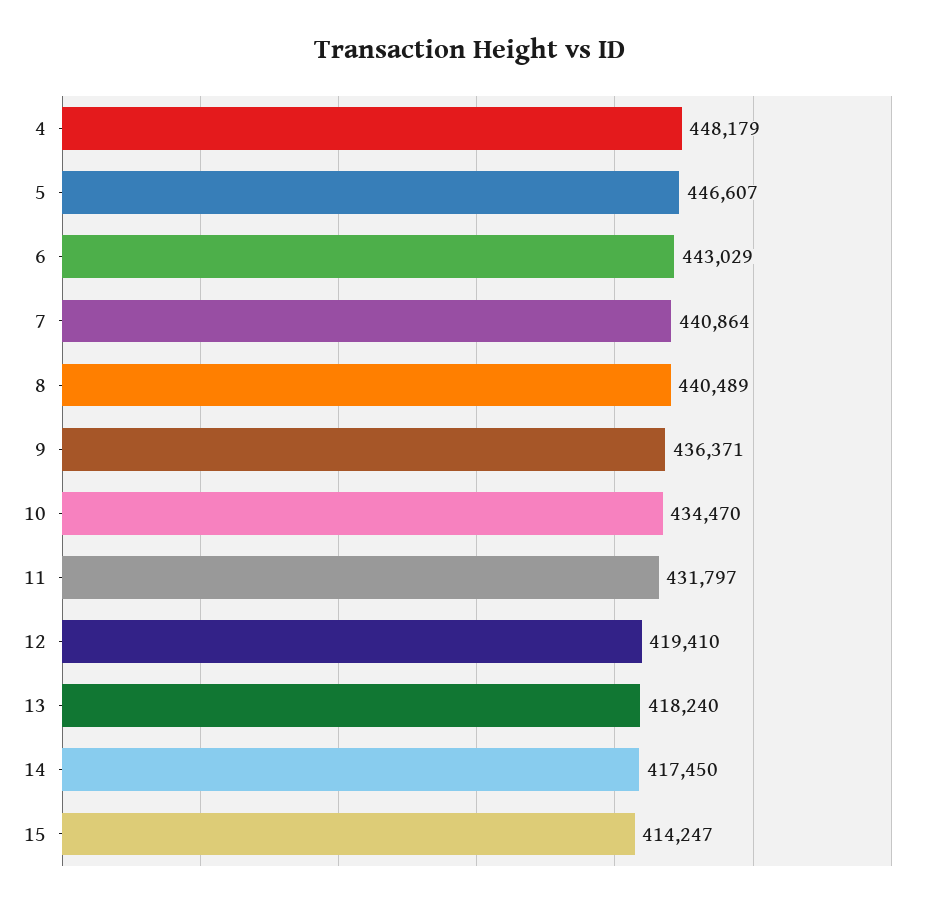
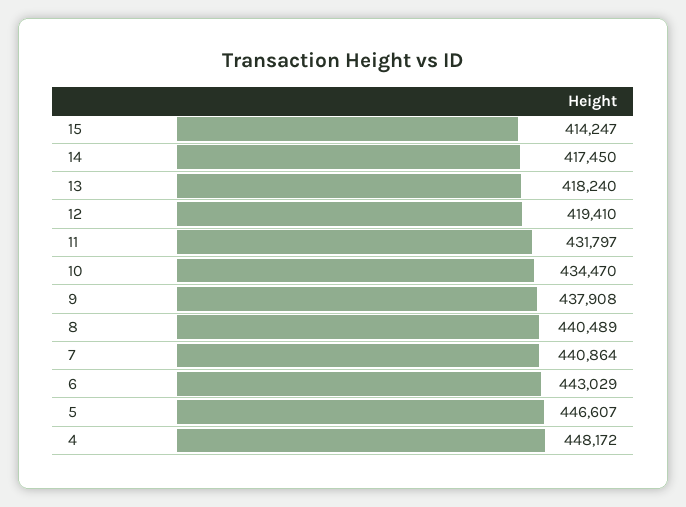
  {
-   "4": 448179,
+   "4": 448172,
    "5": 446607,
    "6": 443029,
    "7": 440864,
    "8": 440489,
-   "9": 436371,
+   "9": 437908,
    "10": 434470,
    "11": 431797,
    "12": 419410,
    "13": 418240,
    "14": 417450,
    "15": 414247
  }

